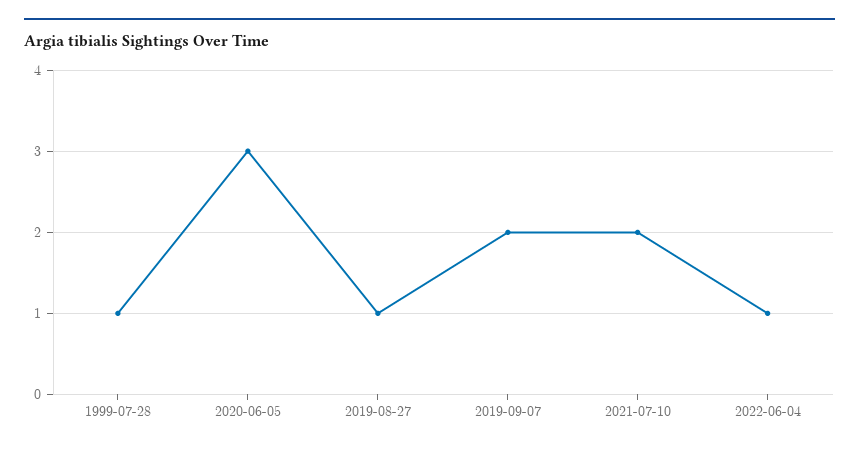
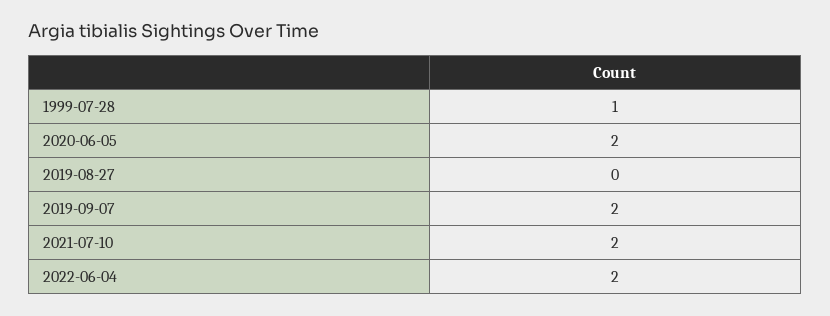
  {
    "1999-07-28": 1,
-   "2020-06-05": 3,
+   "2020-06-05": 2,
-   "2019-08-27": 1,
+   "2019-08-27": 0,
    "2019-09-07": 2,
    "2021-07-10": 2,
-   "2022-06-04": 1
+   "2022-06-04": 2
  }

